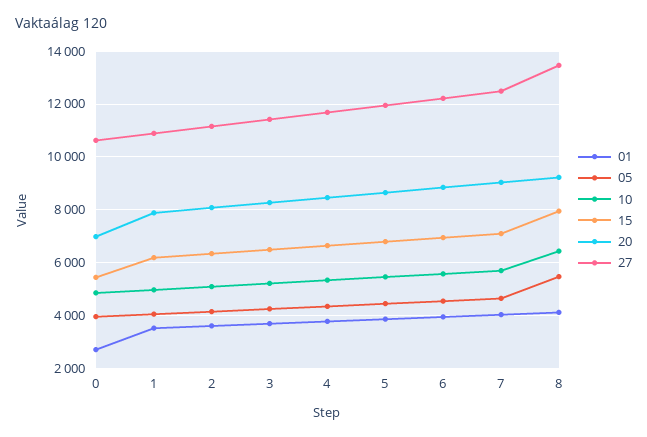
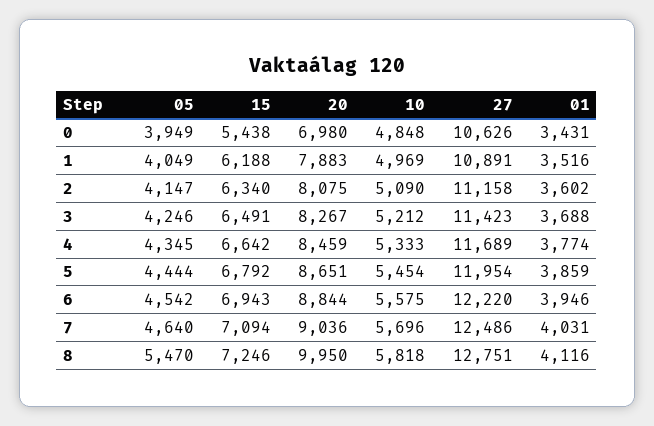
  {
    "01": {
-     "0": 2750,
+     "0": 3431,
      "1": 3516,
      "2": 3602,
      "3": 3688,
      "4": 3774,
      "5": 3859,
      "6": 3946,
      "7": 4031,
      "8": 4116
    },
    "05": {
      "0": 3949,
      "1": 4049,
      "2": 4147,
      "3": 4246,
      "4": 4345,
      "5": 4444,
      "6": 4542,
      "7": 4640,
      "8": 5470
    },
    "10": {
      "0": 4848,
      "1": 4969,
      "2": 5090,
      "3": 5212,
      "4": 5333,
      "5": 5454,
      "6": 5575,
      "7": 5696,
-     "8": 6500
+     "8": 5818
    },
    "15": {
      "0": 5438,
      "1": 6188,
      "2": 6340,
      "3": 6491,
      "4": 6642,
      "5": 6792,
      "6": 6943,
      "7": 7094,
-     "8": 8000
+     "8": 7246
    },
    "20": {
      "0": 6980,
      "1": 7883,
      "2": 8075,
      "3": 8267,
      "4": 8459,
      "5": 8651,
      "6": 8844,
      "7": 9036,
-     "8": 9250
+     "8": 9950
    },
    "27": {
      "0": 10626,
      "1": 10891,
      "2": 11158,
      "3": 11423,
      "4": 11689,
      "5": 11954,
      "6": 12220,
      "7": 12486,
-     "8": 13500
+     "8": 12751
    }
  }

